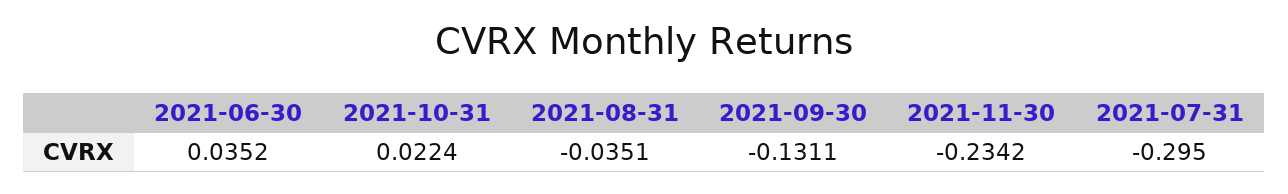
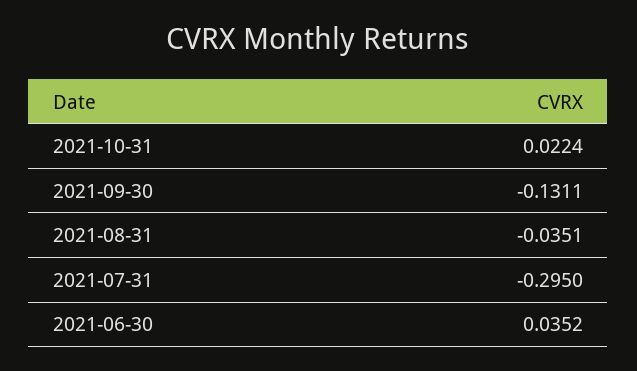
  {
    "2021-06-30": 0.0352,
    "2021-10-31": 0.0224,
    "2021-08-31": -0.0351,
    "2021-09-30": -0.1311,
-   "2021-11-30": -0.2342,
    "2021-07-31": -0.295
  }

